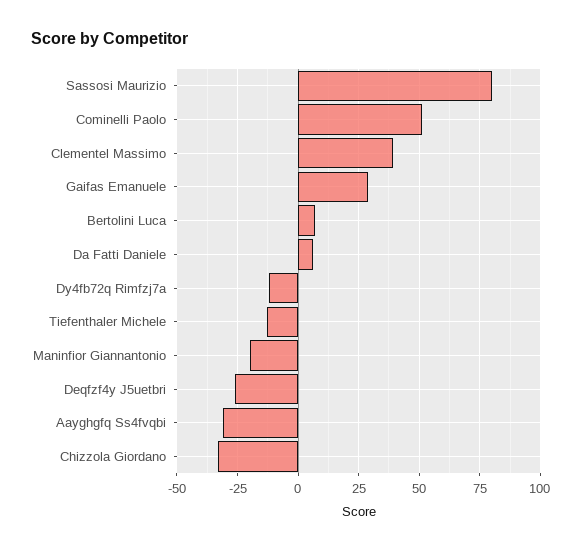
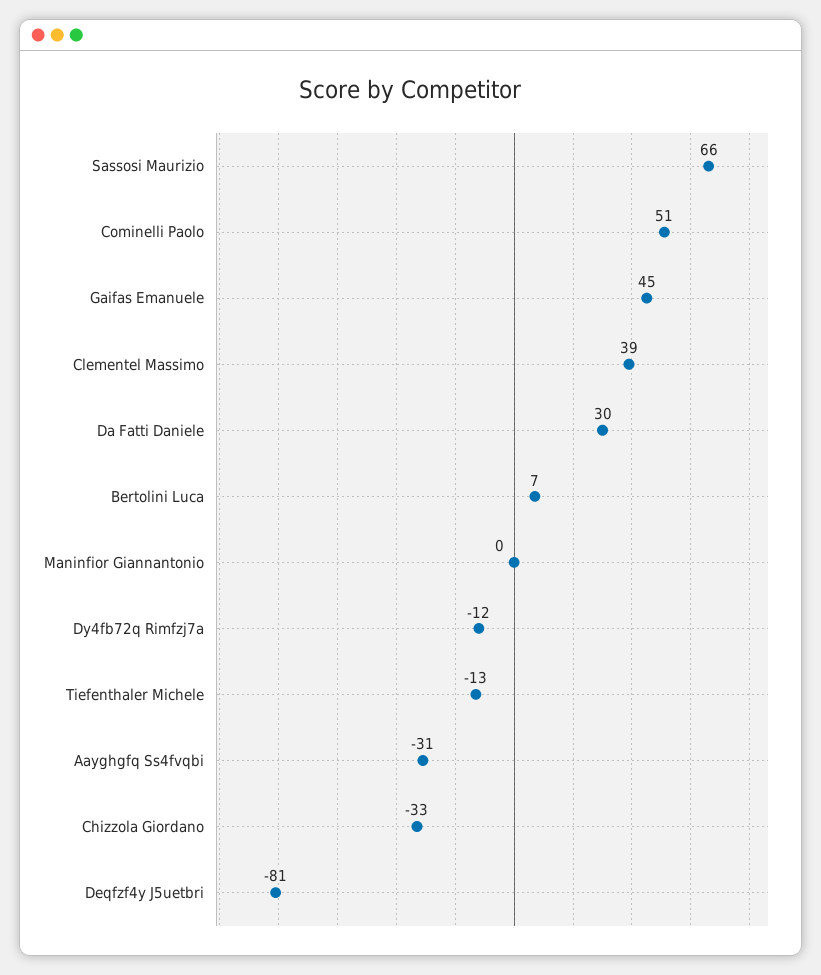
  {
-   "Sassosi Maurizio": 80,
+   "Sassosi Maurizio": 66,
    "Cominelli Paolo": 51,
    "Clementel Massimo": 39,
-   "Gaifas Emanuele": 30,
+   "Gaifas Emanuele": 45,
    "Bertolini Luca": 7,
-   "Da Fatti Daniele": 5,
+   "Da Fatti Daniele": 30,
    "Dy4fb72q Rimfzj7a": -12,
    "Tiefenthaler Michele": -13,
-   "Maninfior Giannantonio": -20,
+   "Maninfior Giannantonio": 0,
-   "Deqfzf4y J5uetbri": -25,
+   "Deqfzf4y J5uetbri": -81,
    "Aayghgfq Ss4fvqbi": -31,
    "Chizzola Giordano": -33
  }

